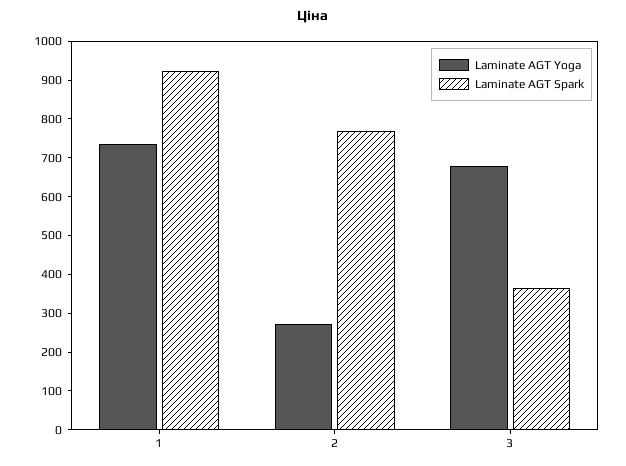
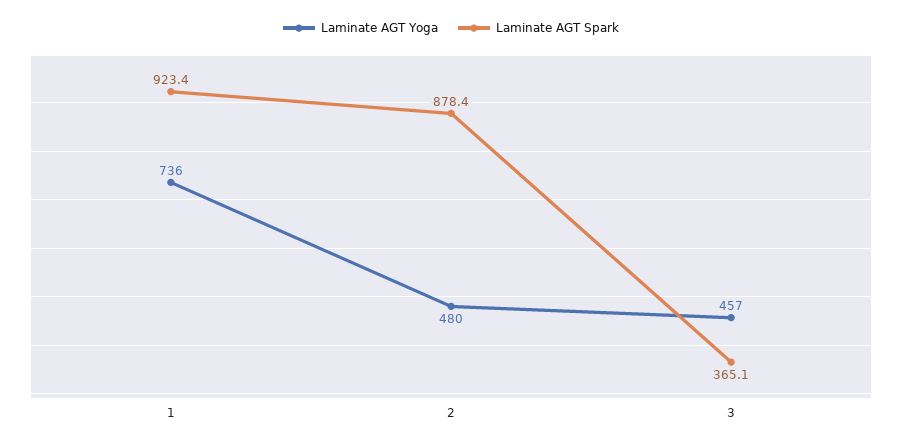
  {
    "Laminate AGT Yoga": {
      "1": 736,
-     "2": 275,
+     "2": 480,
-     "3": 675
+     "3": 457
    },
    "Laminate AGT Spark": {
      "1": 923.4,
-     "2": 775,
+     "2": 878.4,
      "3": 365.1
    }
  }

